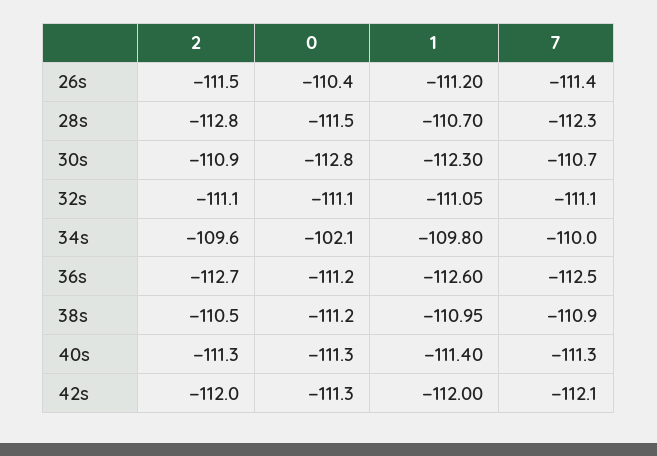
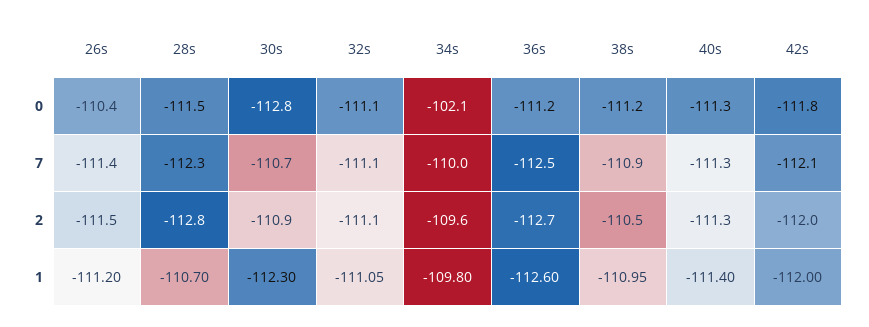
  {
    "2": {
      "26s": -111.5,
      "28s": -112.8,
      "30s": -110.9,
      "32s": -111.1,
      "34s": -109.6,
      "36s": -112.7,
      "38s": -110.5,
      "40s": -111.3,
      "42s": -112
    },
    "0": {
      "26s": -110.4,
      "28s": -111.5,
      "30s": -112.8,
      "32s": -111.1,
      "34s": -102.1,
      "36s": -111.2,
      "38s": -111.2,
      "40s": -111.3,
-     "42s": -111.3
+     "42s": -111.8
    },
    "1": {
      "26s": -111.2,
      "28s": -110.7,
      "30s": -112.3,
      "32s": -111.05,
      "34s": -109.8,
      "36s": -112.6,
      "38s": -110.95,
      "40s": -111.4,
      "42s": -112
    },
    "7": {
      "26s": -111.4,
      "28s": -112.3,
      "30s": -110.7,
      "32s": -111.1,
      "34s": -110,
      "36s": -112.5,
      "38s": -110.9,
      "40s": -111.3,
      "42s": -112.1
    }
  }

